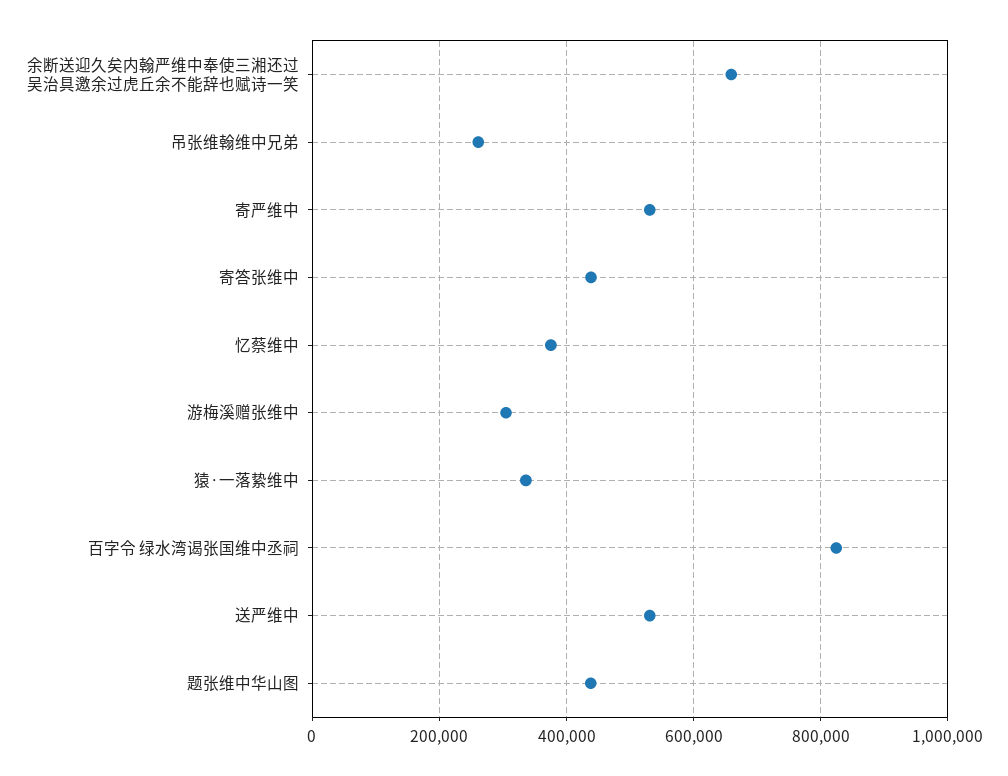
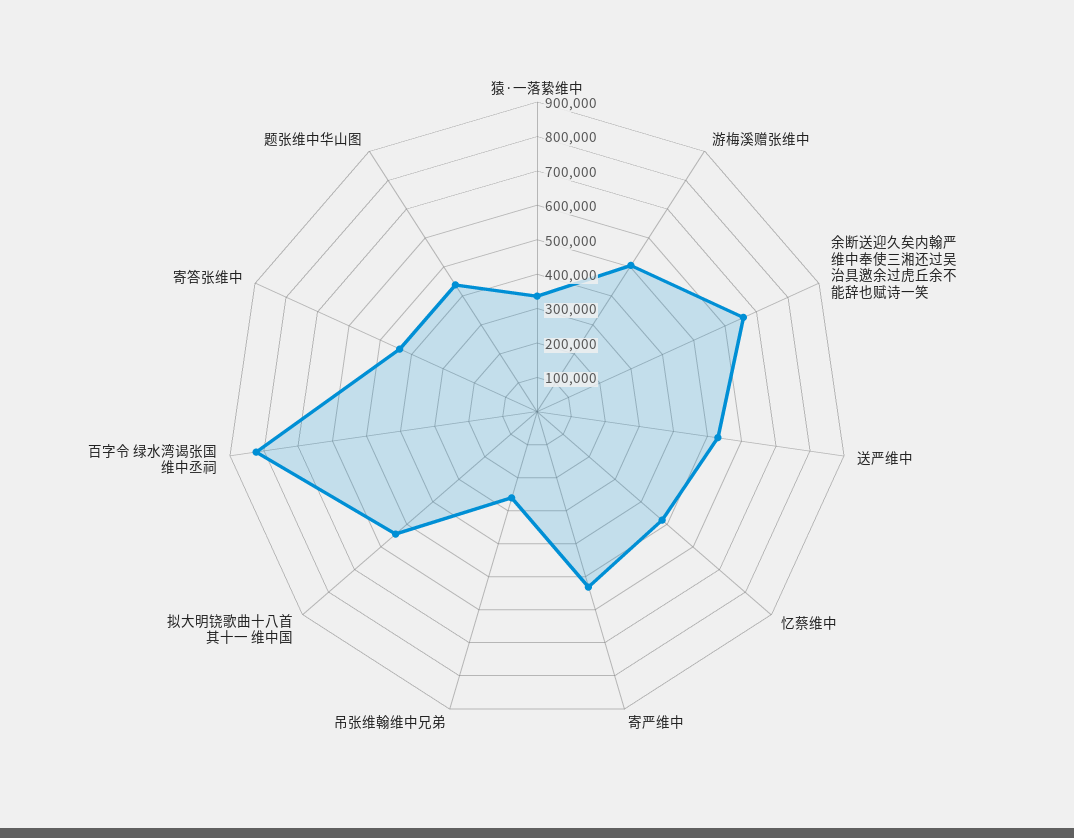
  {
    "余断送迎久矣内翰严维中奉使三湘还过吴治具邀余过虎丘余不能辞也赋诗一笑": 660000,
    "吊张维翰维中兄弟": 260000,
    "寄严维中": 540000,
    "寄答张维中": 440000,
-   "忆蔡维中": 380000,
+   "忆蔡维中": 475000,
-   "游梅溪赠张维中": 300000,
+   "游梅溪赠张维中": 500000,
    "猿·一落絷维中": 340000,
    "百字令 绿水湾谒张国维中丞祠": 820000,
    "送严维中": 540000,
-   "题张维中华山图": 440000
+   "题张维中华山图": 440000,
+   "拟大明铙歌曲十八首 其十一 维中国": 550000
  }

